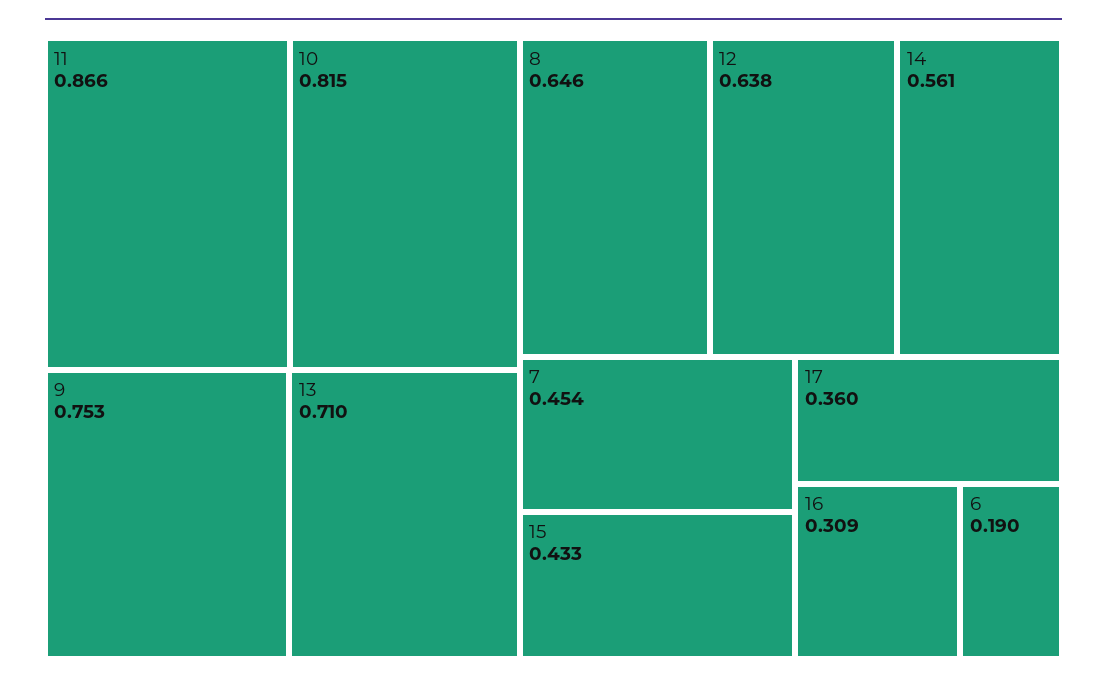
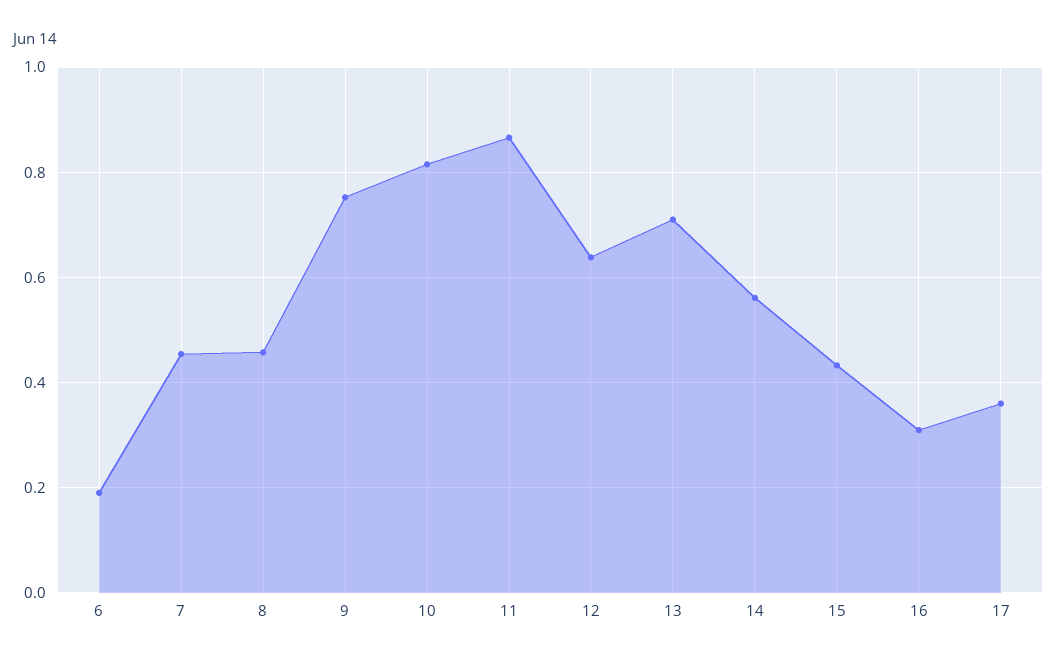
  {
    "11": 0.866,
    "10": 0.815,
    "9": 0.753,
    "13": 0.71,
-   "8": 0.646,
+   "8": 0.46,
    "12": 0.638,
    "14": 0.561,
    "7": 0.454,
    "15": 0.433,
    "17": 0.36,
    "16": 0.309,
    "6": 0.19
  }

